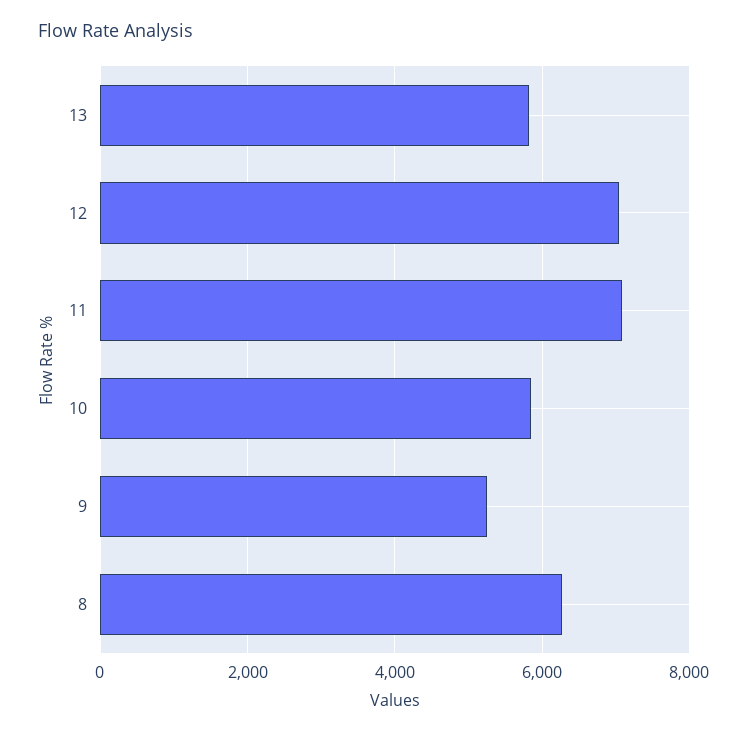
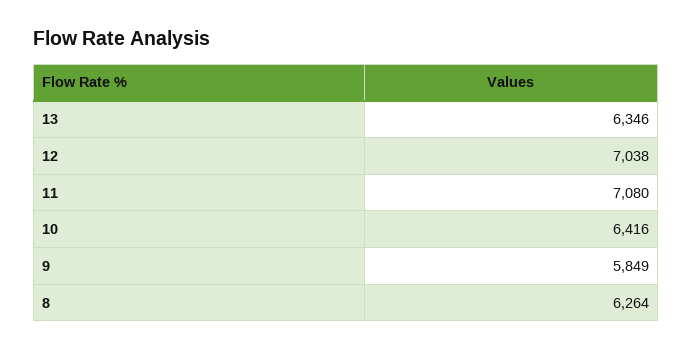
  {
-   "13": 5800,
+   "13": 6346,
    "12": 7038,
    "11": 7080,
-   "10": 5800,
+   "10": 6416,
-   "9": 5200,
+   "9": 5849,
    "8": 6264
  }

